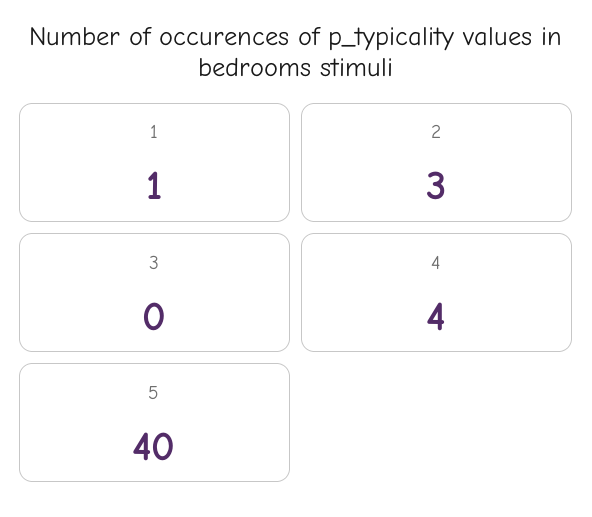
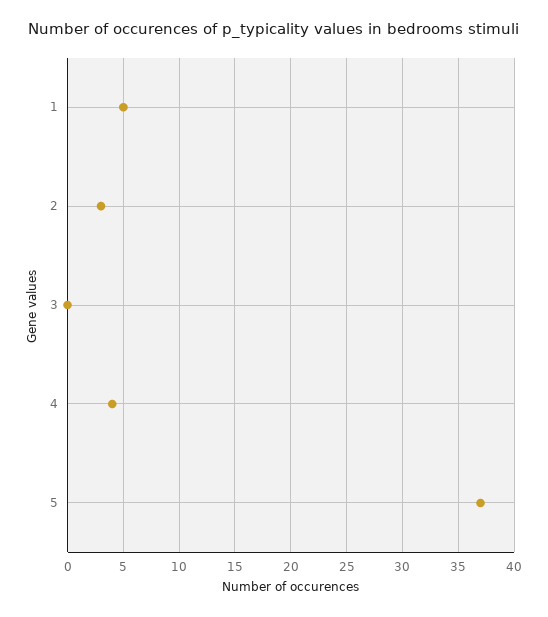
  {
-   "1": 1,
+   "1": 5,
    "2": 3,
    "3": 0,
    "4": 4,
-   "5": 40
+   "5": 37
  }

